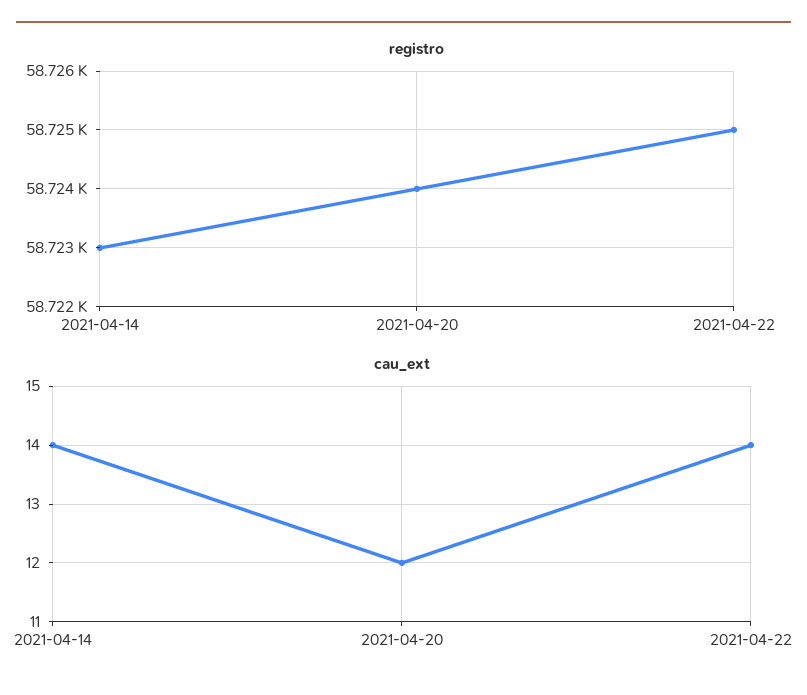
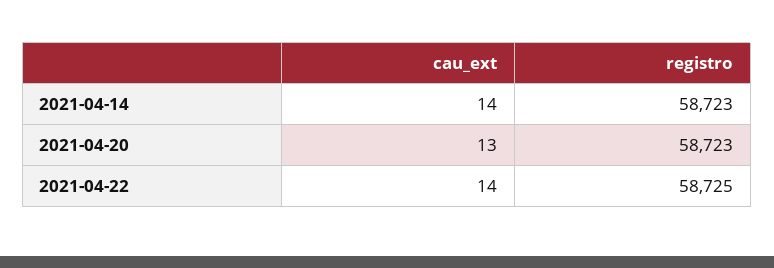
  {
    "registro": {
      "2021-04-14": 58723,
-     "2021-04-20": 58724,
+     "2021-04-20": 58723,
      "2021-04-22": 58725
    },
    "cau_ext": {
      "2021-04-14": 14,
-     "2021-04-20": 12,
+     "2021-04-20": 13,
      "2021-04-22": 14
    }
  }

